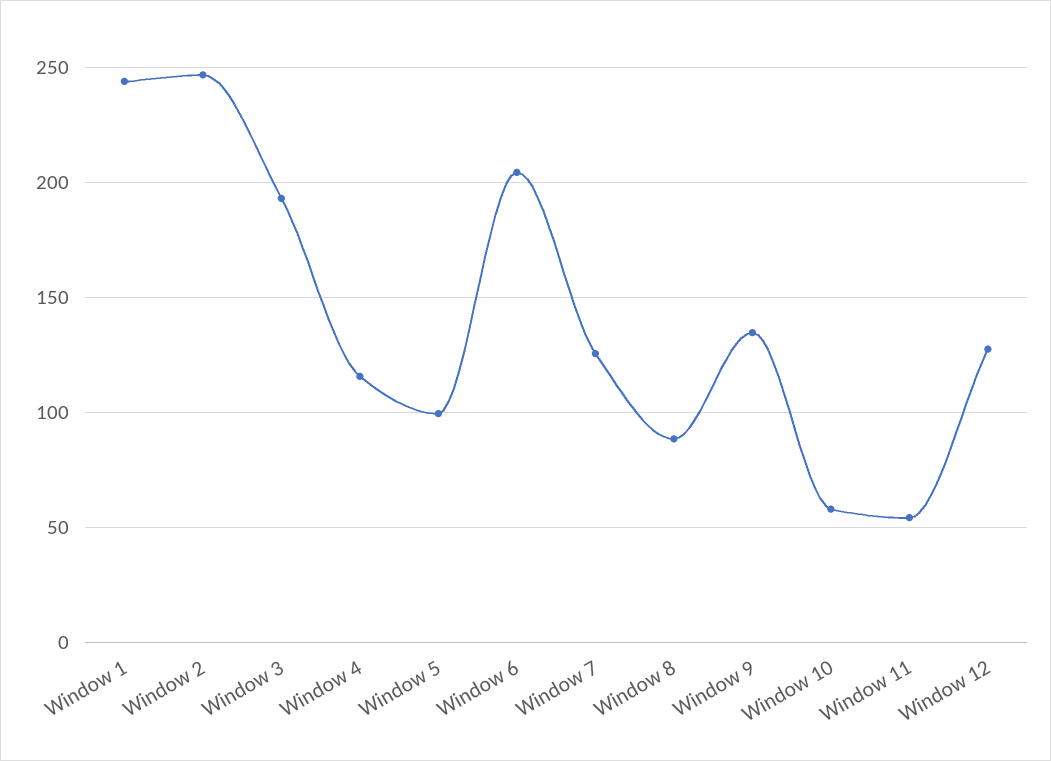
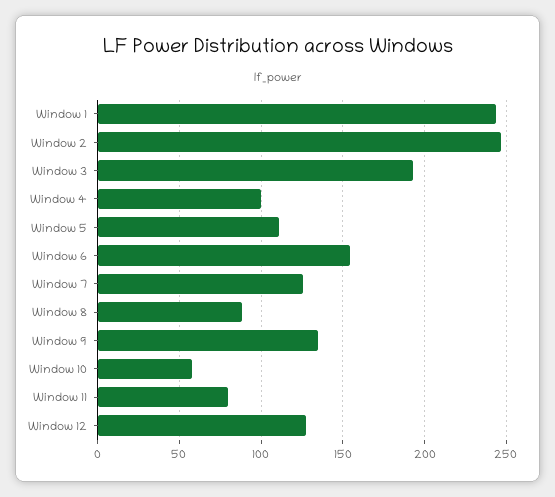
  {
    "Window 1": 245,
    "Window 2": 245,
    "Window 3": 195,
-   "Window 4": 115,
+   "Window 4": 100,
-   "Window 5": 100,
+   "Window 5": 110,
-   "Window 6": 205,
+   "Window 6": 155,
    "Window 7": 125,
    "Window 8": 90,
    "Window 9": 135,
    "Window 10": 60,
-   "Window 11": 55,
+   "Window 11": 80,
    "Window 12": 125
  }

